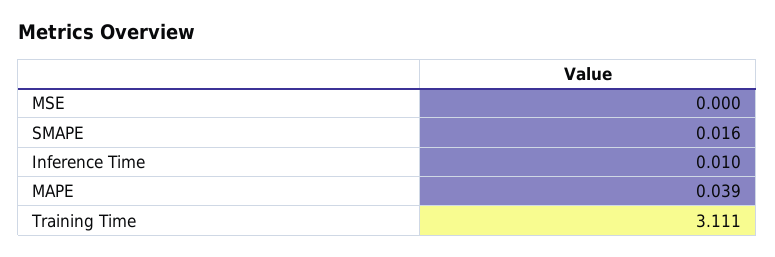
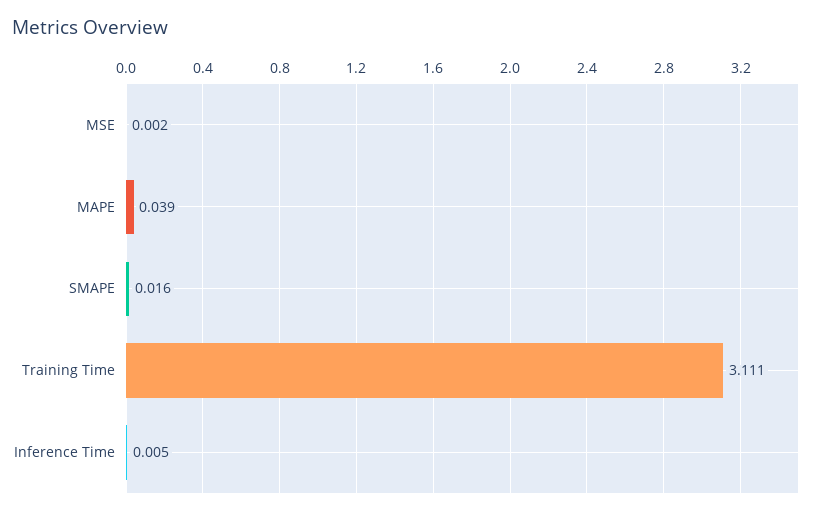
  {
-   "MSE": 0,
+   "MSE": 0.002,
    "SMAPE": 0.016,
-   "Inference Time": 0.01,
+   "Inference Time": 0.005,
    "MAPE": 0.039,
    "Training Time": 3.111
  }

